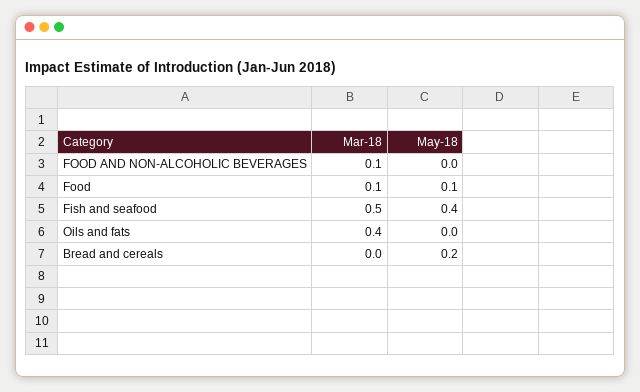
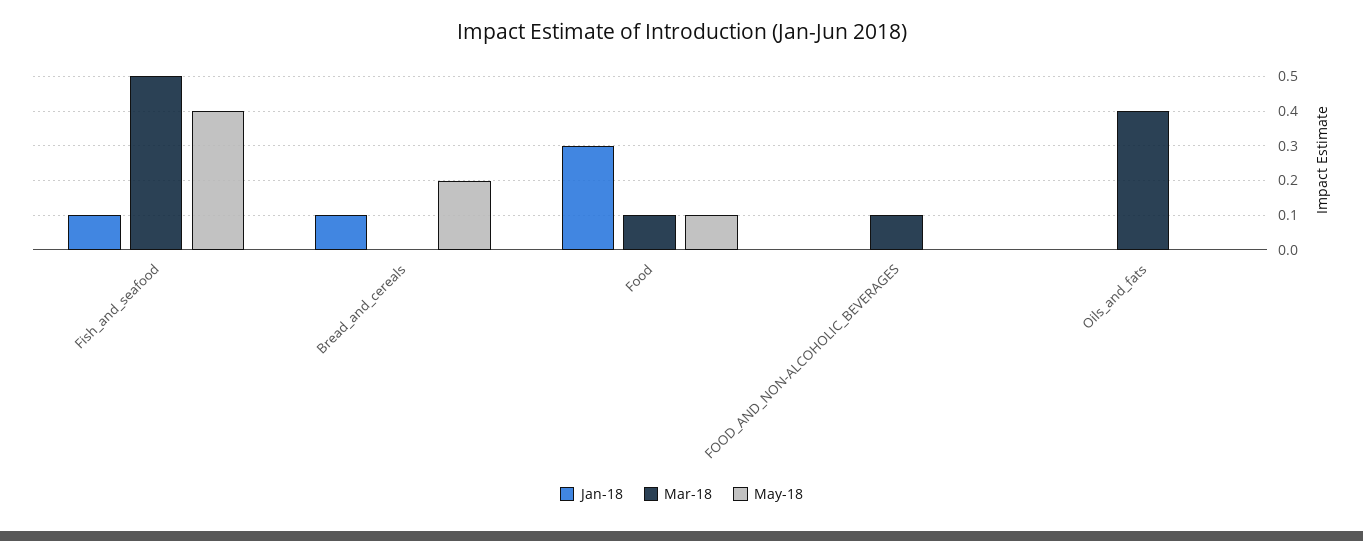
  {
    "Mar-18": {
      "FOOD AND NON-ALCOHOLIC BEVERAGES": 0.1,
      "Food": 0.1,
      "Fish and seafood": 0.5,
      "Oils and fats": 0.4,
      "Bread and cereals": 0
    },
    "May-18": {
      "FOOD AND NON-ALCOHOLIC BEVERAGES": 0,
      "Food": 0.1,
      "Fish and seafood": 0.4,
      "Oils and fats": 0,
      "Bread and cereals": 0.2
-   }
+   },
+   "Jan-18": {
+     "Fish and seafood": 0.1,
+     "Bread and cereals": 0.1,
+     "Food": 0.3,
+     "FOOD AND NON-ALCOHOLIC BEVERAGES": 0,
+     "Oils and fats": 0
+   }
  }

